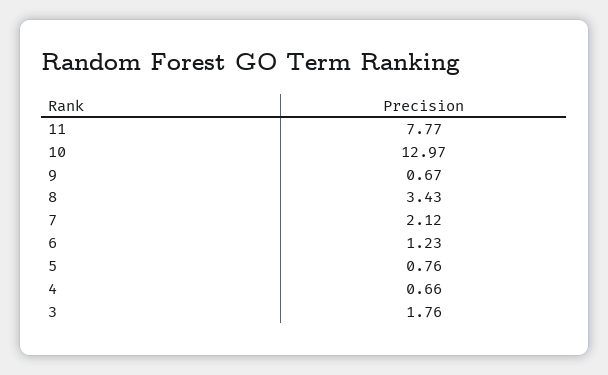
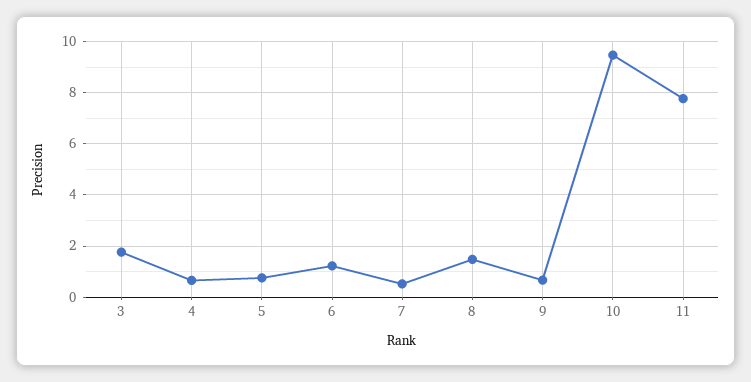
  {
    "11": 7.77,
-   "10": 12.97,
+   "10": 9.5,
    "9": 0.67,
-   "8": 3.43,
+   "8": 1.5,
-   "7": 2.12,
+   "7": 0.5,
    "6": 1.23,
    "5": 0.76,
    "4": 0.66,
    "3": 1.76
  }

